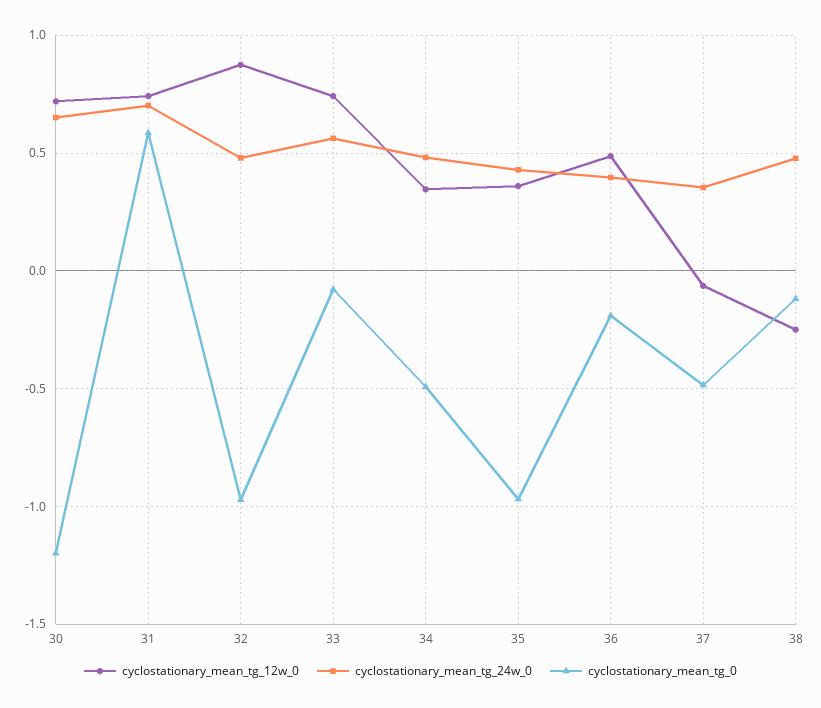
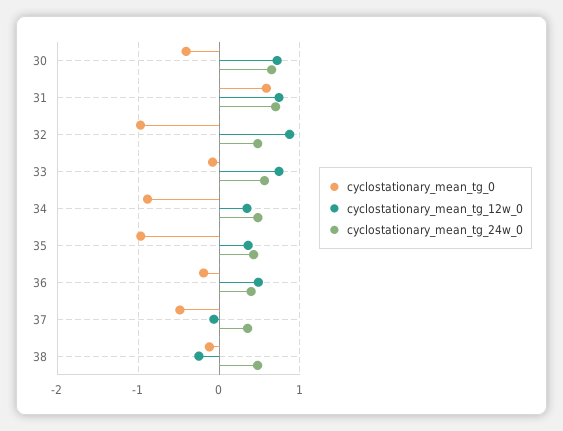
  {
    "cyclostationary_mean_tg_12w_0": {
      "30": 0.7,
      "31": 0.75,
      "32": 0.85,
      "33": 0.75,
      "34": 0.35,
      "35": 0.35,
      "36": 0.5,
      "37": -0.05,
      "38": -0.25
    },
    "cyclostationary_mean_tg_24w_0": {
      "30": 0.65,
      "31": 0.7,
      "32": 0.5,
      "33": 0.55,
      "34": 0.5,
      "35": 0.45,
      "36": 0.4,
      "37": 0.35,
      "38": 0.5
    },
    "cyclostationary_mean_tg_0": {
-     "30": -1.2,
+     "30": -0.4,
      "31": 0.6,
      "32": -0.95,
      "33": -0.1,
-     "34": -0.5,
+     "34": -0.9,
      "35": -0.95,
      "36": -0.2,
      "37": -0.5,
      "38": -0.1
    }
  }

